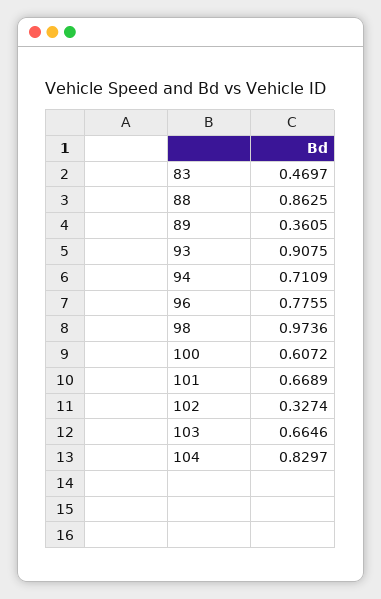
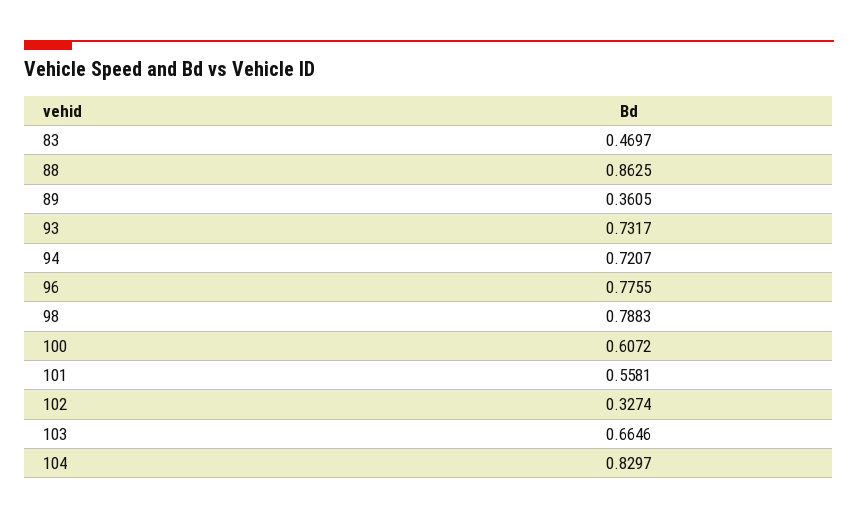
  {
    "83": 0.4697,
    "88": 0.8625,
    "89": 0.3605,
-   "93": 0.9075,
+   "93": 0.7317,
-   "94": 0.7109,
+   "94": 0.7207,
    "96": 0.7755,
-   "98": 0.9736,
+   "98": 0.7883,
    "100": 0.6072,
-   "101": 0.6689,
+   "101": 0.5581,
    "102": 0.3274,
    "103": 0.6646,
    "104": 0.8297
  }

